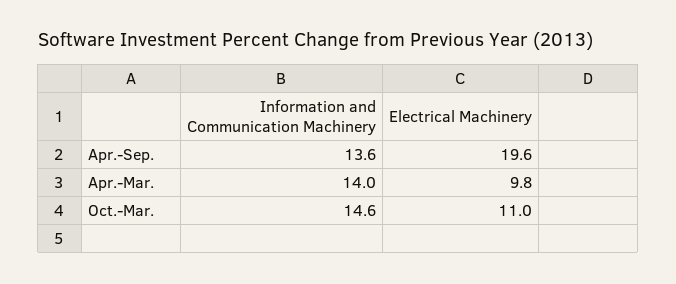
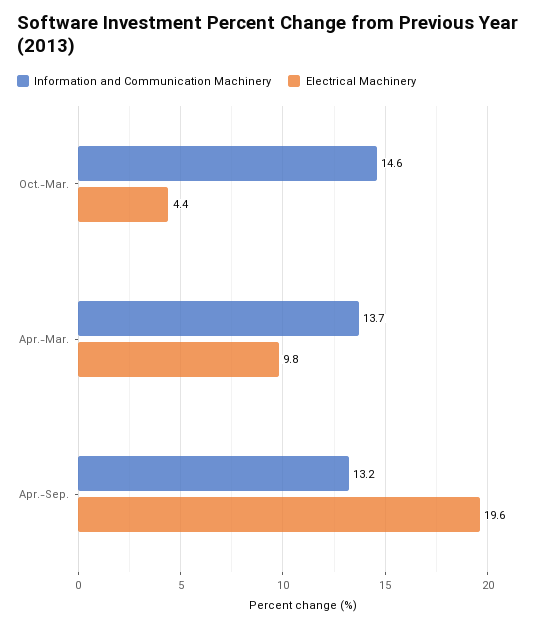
  {
    "Information and Communication Machinery": {
-     "Apr.-Sep.": 13.6,
+     "Apr.-Sep.": 13.2,
-     "Apr.-Mar.": 14,
+     "Apr.-Mar.": 13.7,
      "Oct.-Mar.": 14.6
    },
    "Electrical Machinery": {
      "Apr.-Sep.": 19.6,
      "Apr.-Mar.": 9.8,
-     "Oct.-Mar.": 11
+     "Oct.-Mar.": 4.4
    }
  }

